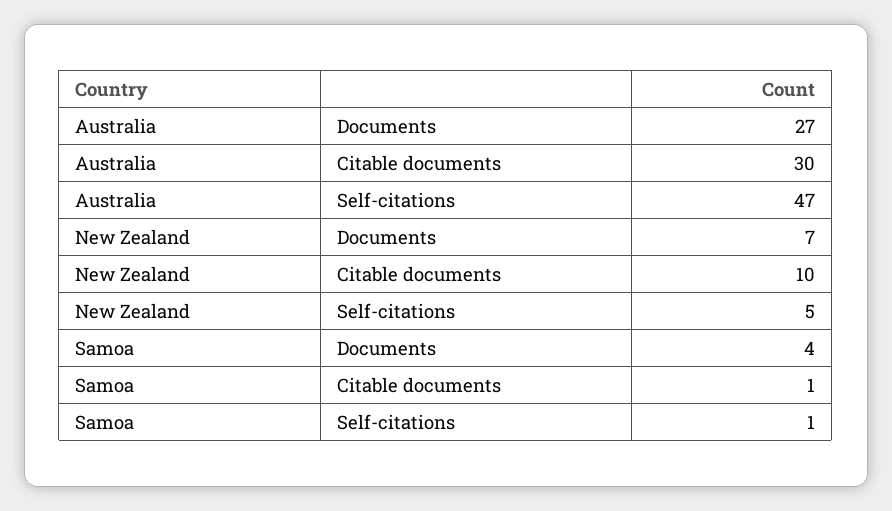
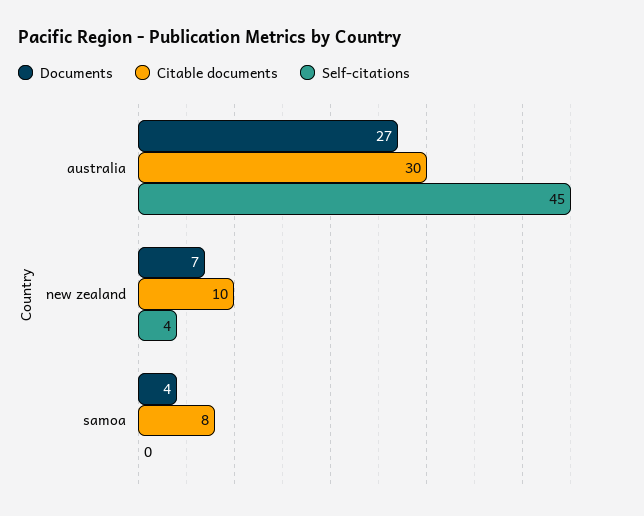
  {
    "Documents": {
      "Australia": 27,
      "New Zealand": 7,
      "Samoa": 4
    },
    "Citable documents": {
      "Australia": 30,
      "New Zealand": 10,
-     "Samoa": 1
+     "Samoa": 8
    },
    "Self-citations": {
-     "Australia": 47,
+     "Australia": 45,
-     "New Zealand": 5,
+     "New Zealand": 4,
-     "Samoa": 1
+     "Samoa": 0
    }
  }

